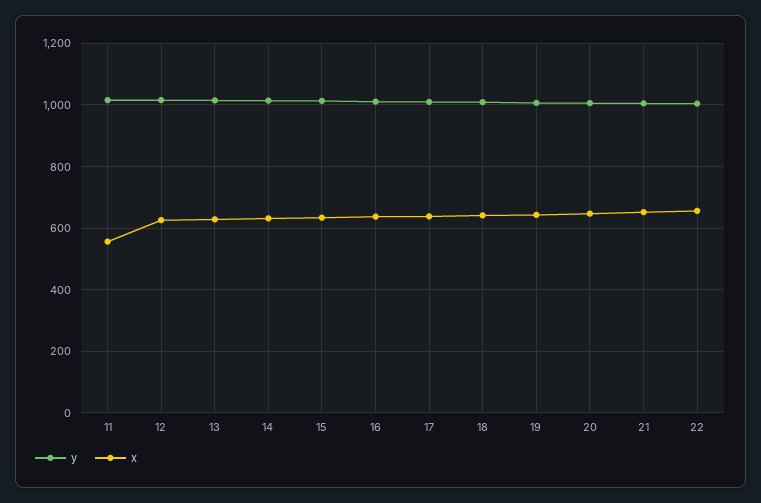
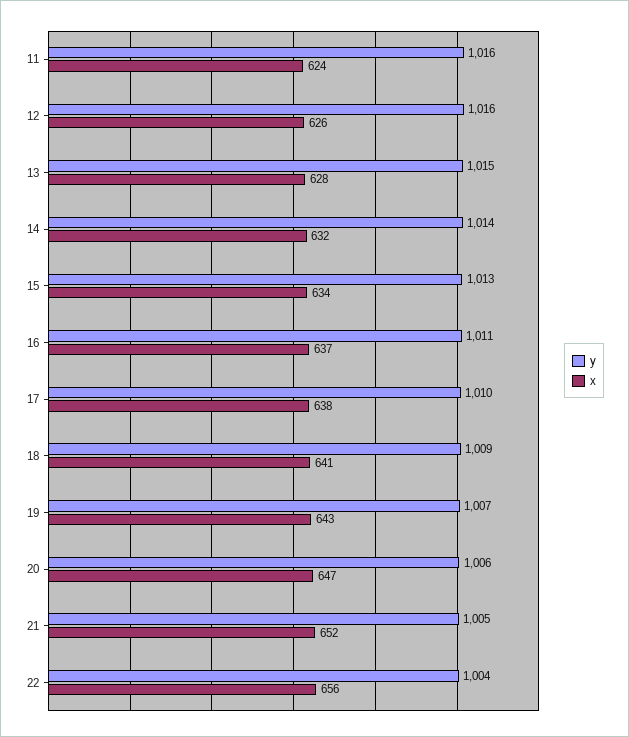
  {
    "y": {
      "11": 1016,
      "12": 1016,
      "13": 1015,
      "14": 1014,
      "15": 1013,
      "16": 1011,
      "17": 1010,
      "18": 1009,
      "19": 1007,
      "20": 1006,
      "21": 1005,
      "22": 1004
    },
    "x": {
-     "11": 560,
+     "11": 624,
      "12": 626,
      "13": 628,
      "14": 632,
      "15": 634,
      "16": 637,
      "17": 638,
      "18": 641,
      "19": 643,
      "20": 647,
      "21": 652,
      "22": 656
    }
  }

